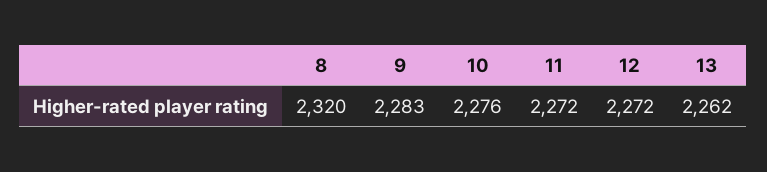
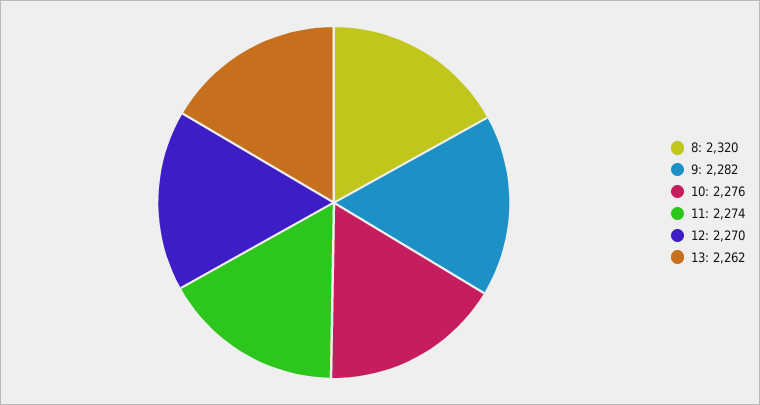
  {
    "8": 2320,
-   "9": 2283,
+   "9": 2282,
    "10": 2276,
-   "11": 2272,
+   "11": 2274,
-   "12": 2272,
+   "12": 2270,
    "13": 2262
  }

